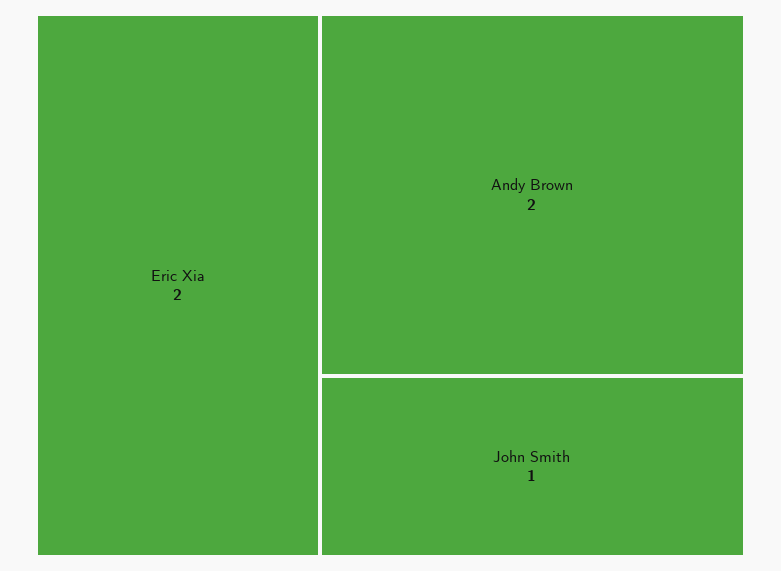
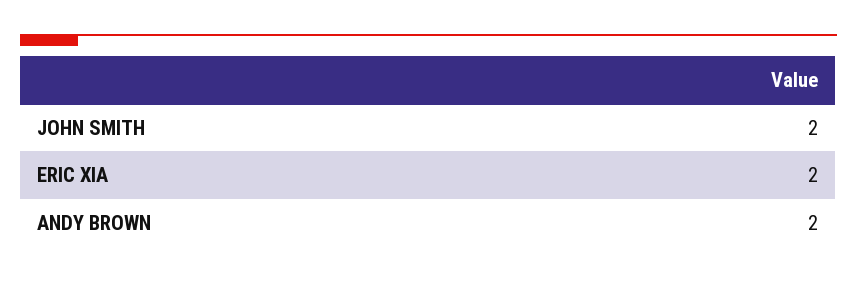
  {
    "Eric Xia": 2,
    "Andy Brown": 2,
-   "John Smith": 1
+   "John Smith": 2
  }

